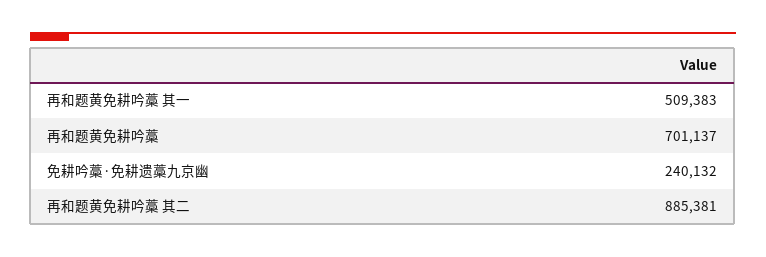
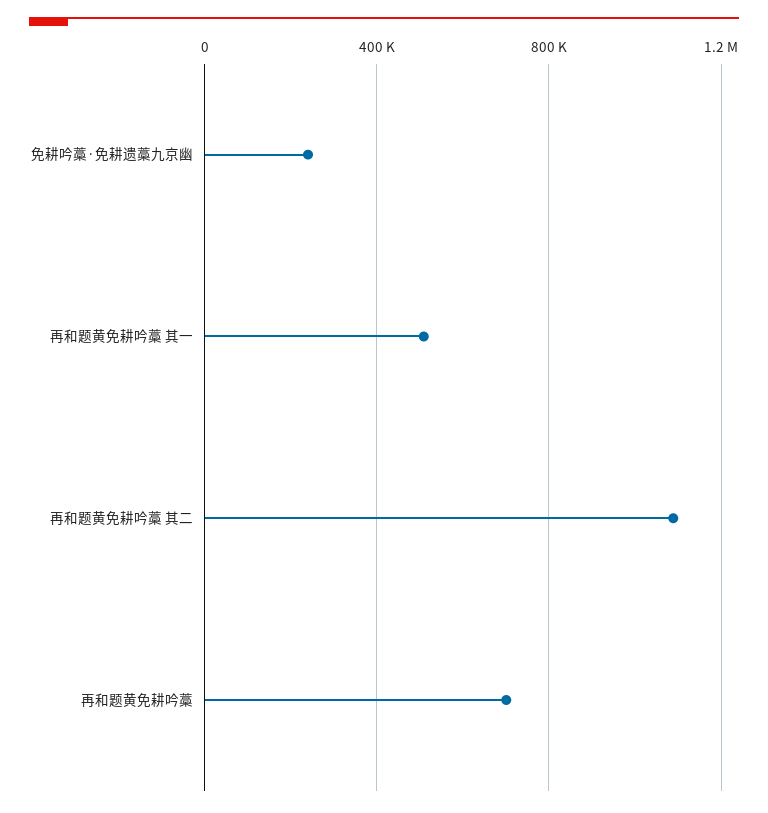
  {
    "再和题黄免耕吟藁 其一": 509383,
    "再和题黄免耕吟藁": 701137,
    "免耕吟藁·免耕遗藁九京幽": 240132,
-   "再和题黄免耕吟藁 其二": 885381
+   "再和题黄免耕吟藁 其二": 1100000
  }

